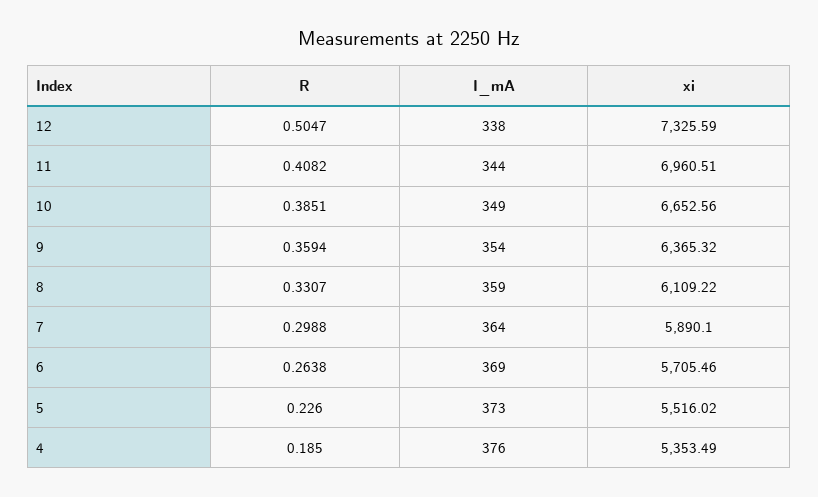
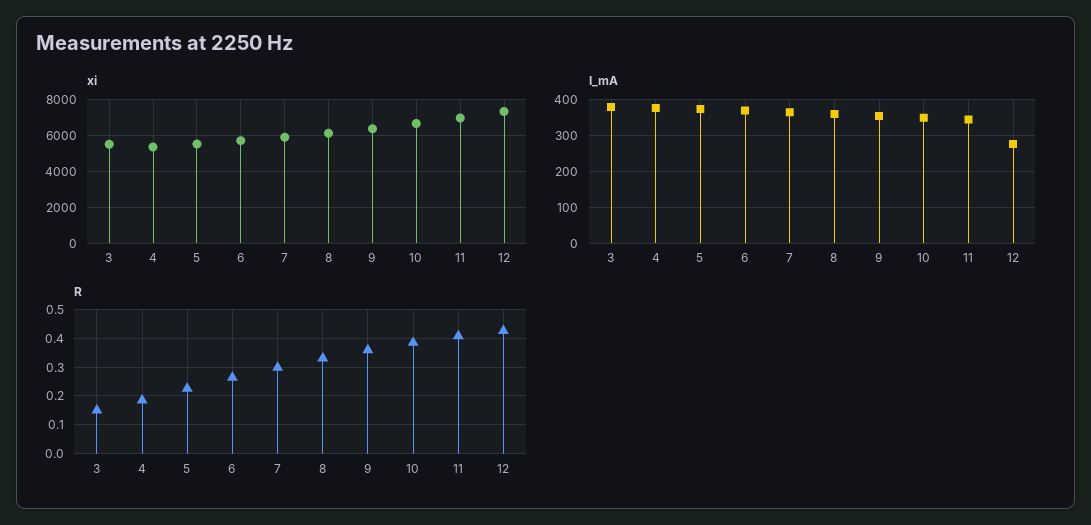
  {
    "R": {
-     "12": 0.5047,
+     "12": 0.425,
      "11": 0.4082,
      "10": 0.3851,
      "9": 0.3594,
      "8": 0.3307,
      "7": 0.2988,
      "6": 0.2638,
      "5": 0.226,
-     "4": 0.185
+     "4": 0.185,
+     "3": 0.15
    },
    "I_mA": {
-     "12": 338,
+     "12": 280,
      "11": 344,
      "10": 349,
      "9": 354,
      "8": 359,
      "7": 364,
      "6": 369,
      "5": 373,
-     "4": 376
+     "4": 376,
+     "3": 380
    },
    "xi": {
      "12": 7325.59,
      "11": 6960.51,
      "10": 6652.56,
      "9": 6365.32,
      "8": 6109.22,
      "7": 5890.1,
      "6": 5705.46,
      "5": 5516.02,
-     "4": 5353.49
+     "4": 5353.49,
+     "3": 5500
    }
  }

